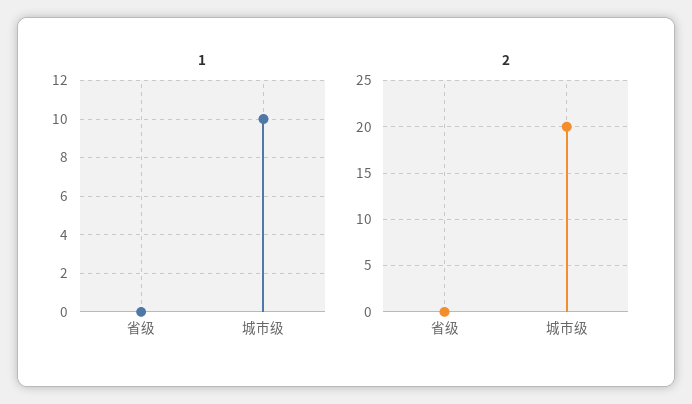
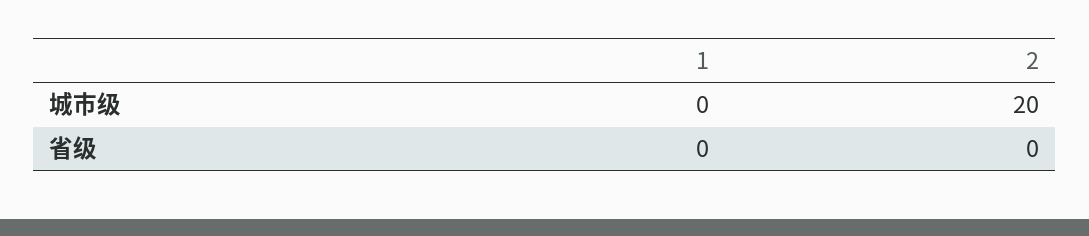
  {
    "1": {
      "省级": 0,
-     "城市级": 10
+     "城市级": 0
    },
    "2": {
      "省级": 0,
      "城市级": 20
    }
  }

